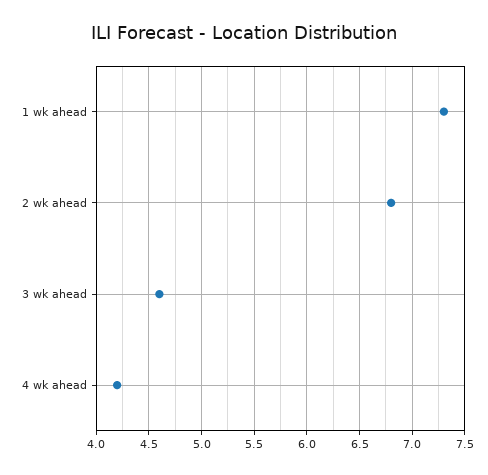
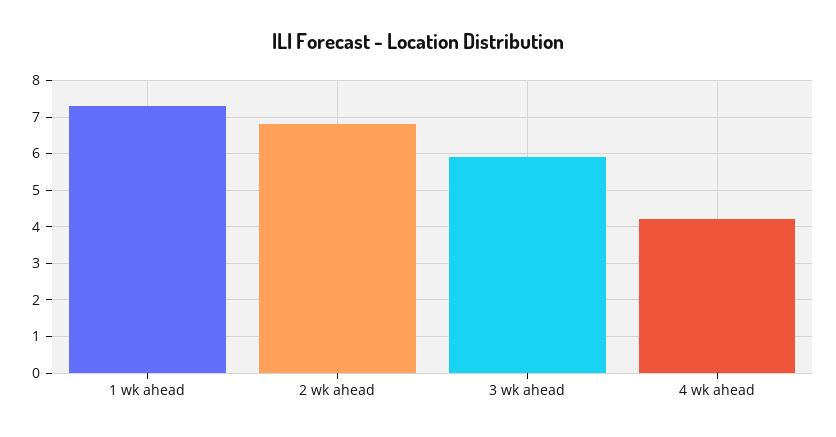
  {
    "1 wk ahead": 7.3,
    "2 wk ahead": 6.8,
-   "3 wk ahead": 4.6,
+   "3 wk ahead": 6,
    "4 wk ahead": 4.2
  }

